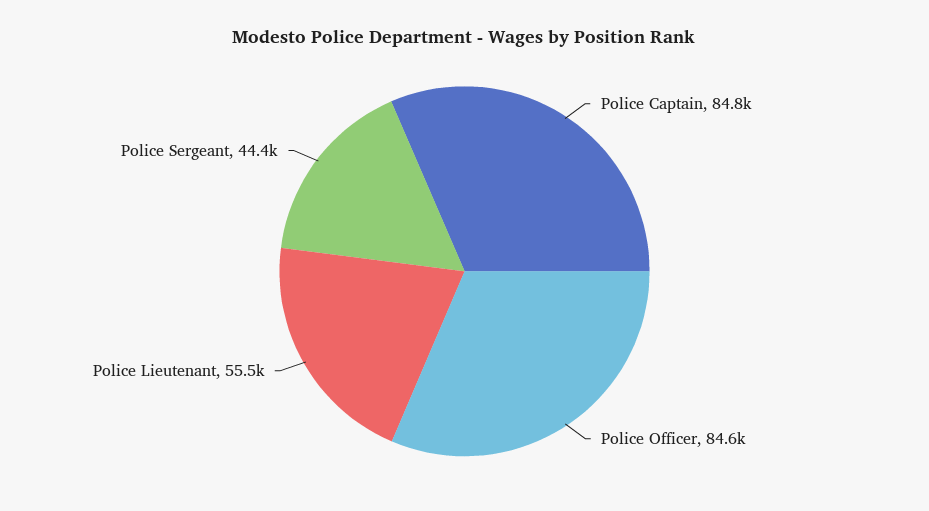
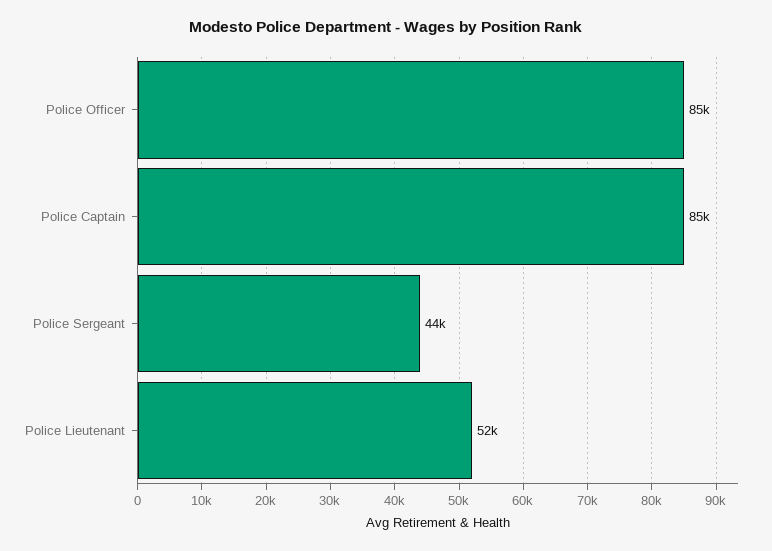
  {
    "Police Captain": 84800,
    "Police Officer": 84600,
-   "Police Lieutenant": 55500,
+   "Police Lieutenant": 52000,
    "Police Sergeant": 44400
  }

